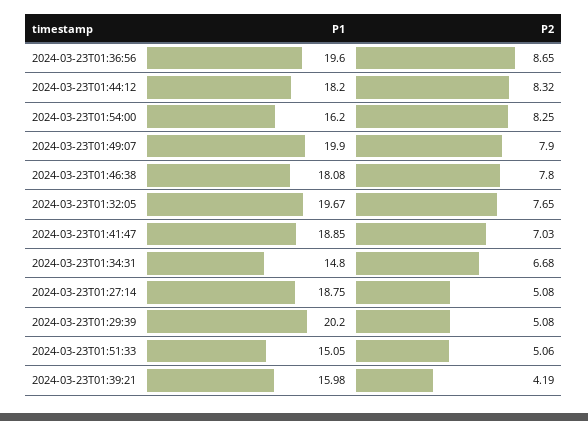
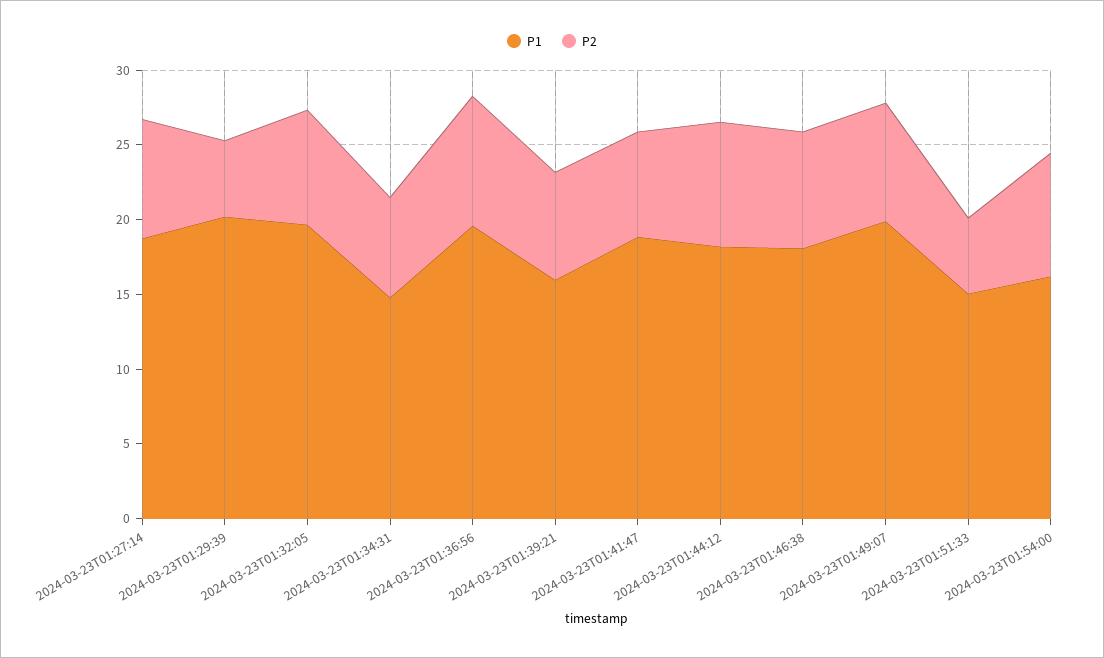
  {
    "P1": {
      "2024-03-23T01:36:56": 19.6,
      "2024-03-23T01:44:12": 18.2,
      "2024-03-23T01:54:00": 16.2,
      "2024-03-23T01:49:07": 19.9,
      "2024-03-23T01:46:38": 18.08,
      "2024-03-23T01:32:05": 19.67,
      "2024-03-23T01:41:47": 18.85,
      "2024-03-23T01:34:31": 14.8,
      "2024-03-23T01:27:14": 18.75,
      "2024-03-23T01:29:39": 20.2,
      "2024-03-23T01:51:33": 15.05,
      "2024-03-23T01:39:21": 15.98
    },
    "P2": {
      "2024-03-23T01:36:56": 8.65,
      "2024-03-23T01:44:12": 8.32,
      "2024-03-23T01:54:00": 8.25,
      "2024-03-23T01:49:07": 7.9,
      "2024-03-23T01:46:38": 7.8,
      "2024-03-23T01:32:05": 7.65,
      "2024-03-23T01:41:47": 7.03,
      "2024-03-23T01:34:31": 6.68,
-     "2024-03-23T01:27:14": 5.08,
+     "2024-03-23T01:27:14": 8,
      "2024-03-23T01:29:39": 5.08,
      "2024-03-23T01:51:33": 5.06,
-     "2024-03-23T01:39:21": 4.19
+     "2024-03-23T01:39:21": 7
    }
  }

